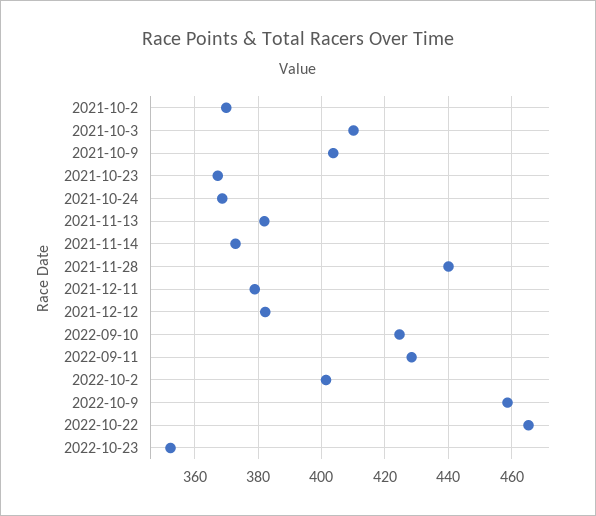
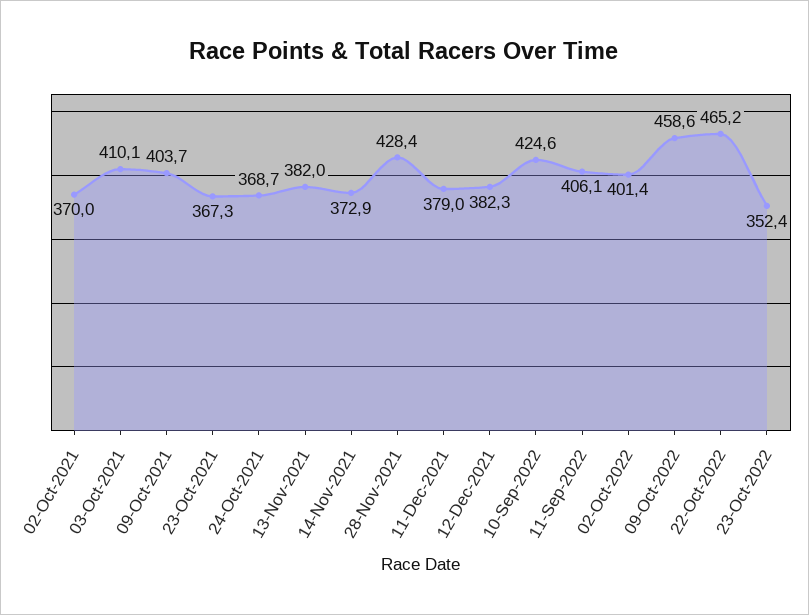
  {
    "2021-10-2": 370,
    "2021-10-3": 410.1,
    "2021-10-9": 403.7,
    "2021-10-23": 367.3,
    "2021-10-24": 368.7,
    "2021-11-13": 382,
    "2021-11-14": 372.9,
-   "2021-11-28": 440,
+   "2021-11-28": 428.4,
    "2021-12-11": 379,
    "2021-12-12": 382.3,
    "2022-09-10": 424.6,
-   "2022-09-11": 428,
+   "2022-09-11": 406.1,
    "2022-10-2": 401.4,
    "2022-10-9": 458.6,
    "2022-10-22": 465.2,
    "2022-10-23": 352.4
  }

